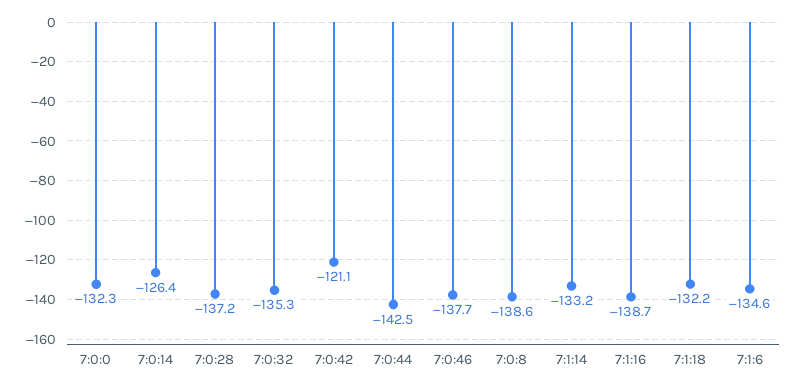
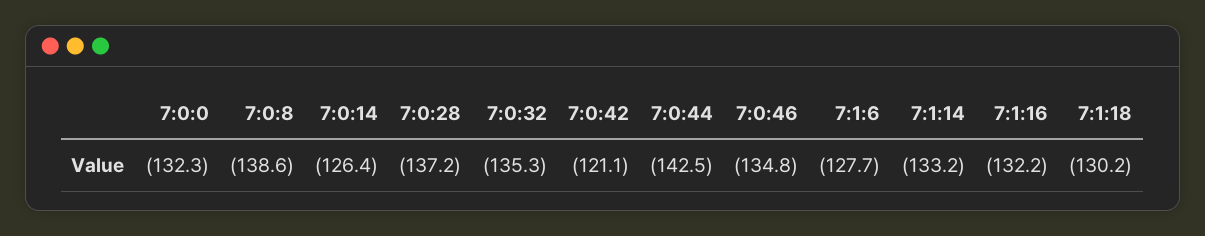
  {
    "7:0:0": -132.3,
    "7:0:14": -126.4,
    "7:0:28": -137.2,
    "7:0:32": -135.3,
    "7:0:42": -121.1,
    "7:0:44": -142.5,
-   "7:0:46": -137.7,
+   "7:0:46": -134.8,
    "7:0:8": -138.6,
    "7:1:14": -133.2,
-   "7:1:16": -138.7,
+   "7:1:16": -132.2,
-   "7:1:18": -132.2,
+   "7:1:18": -130.2,
-   "7:1:6": -134.6
+   "7:1:6": -127.7
  }

